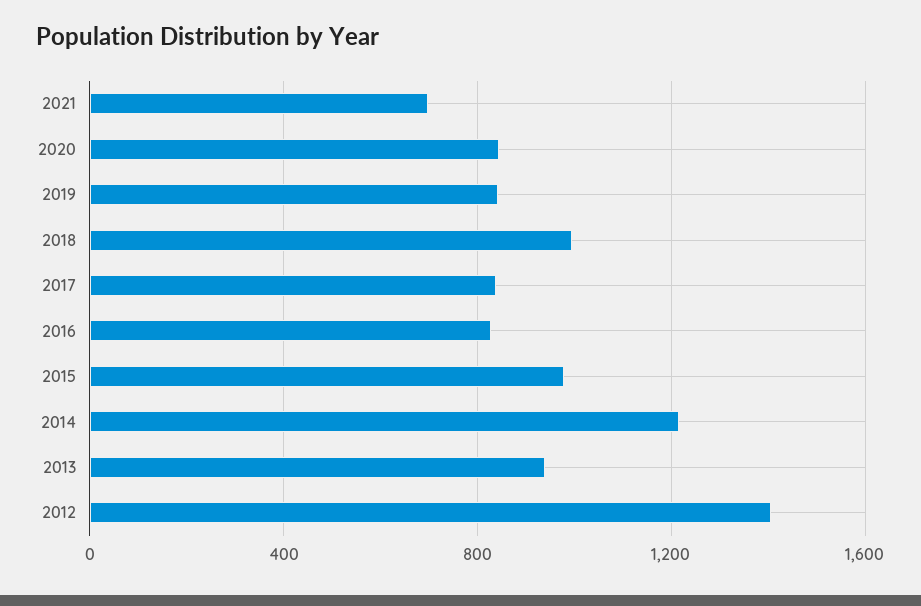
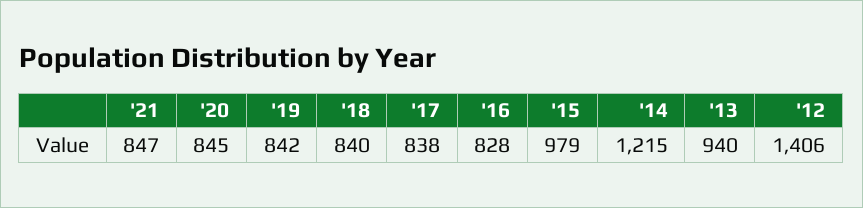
  {
-   "2021": 700,
+   "2021": 847,
    "2020": 845,
    "2019": 842,
-   "2018": 1000,
+   "2018": 840,
    "2017": 838,
    "2016": 828,
    "2015": 979,
    "2014": 1215,
    "2013": 940,
    "2012": 1406
  }

